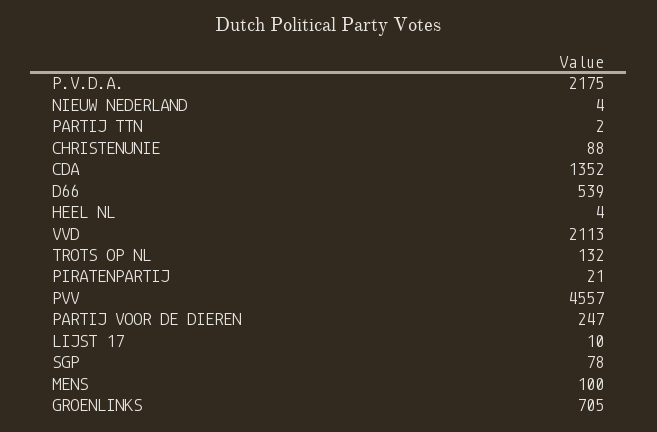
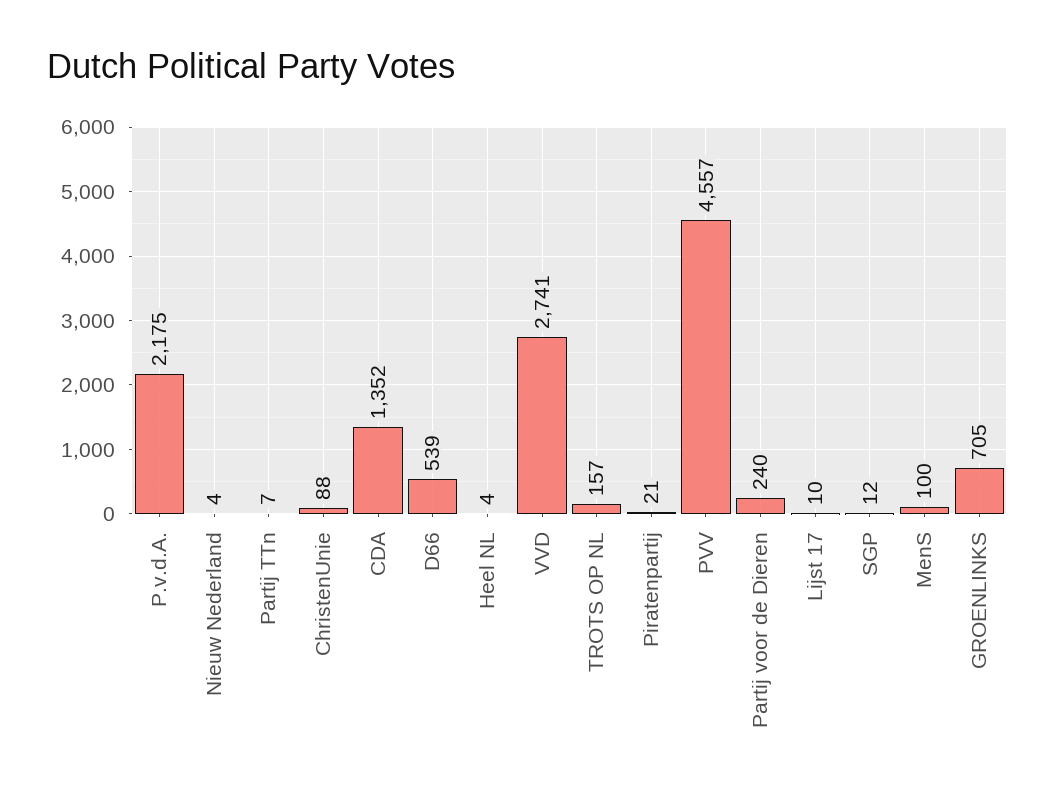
  {
    "P.V.D.A.": 2175,
    "NIEUW NEDERLAND": 4,
-   "PARTIJ TTN": 2,
+   "PARTIJ TTN": 7,
    "CHRISTENUNIE": 88,
    "CDA": 1352,
    "D66": 539,
    "HEEL NL": 4,
-   "VVD": 2113,
+   "VVD": 2741,
-   "TROTS OP NL": 132,
+   "TROTS OP NL": 157,
    "PIRATENPARTIJ": 21,
    "PVV": 4557,
-   "PARTIJ VOOR DE DIEREN": 247,
+   "PARTIJ VOOR DE DIEREN": 240,
    "LIJST 17": 10,
-   "SGP": 78,
+   "SGP": 12,
    "MENS": 100,
    "GROENLINKS": 705
  }

